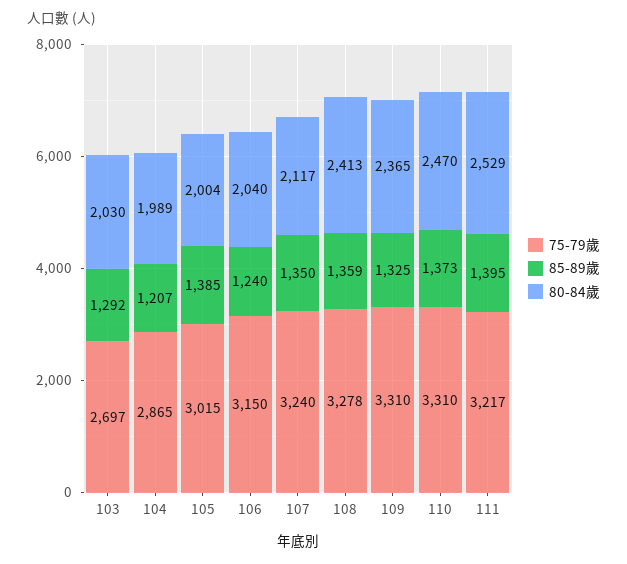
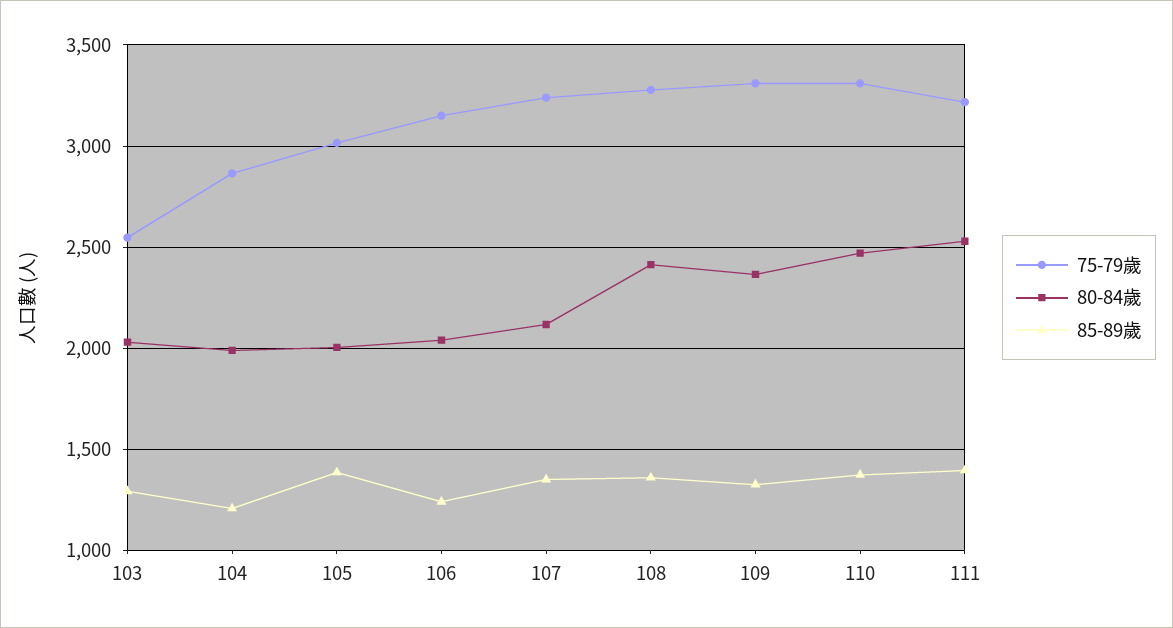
  {
    "75-79歲": {
-     "103": 2697,
+     "103": 2550,
      "104": 2865,
      "105": 3015,
      "106": 3150,
      "107": 3240,
      "108": 3278,
      "109": 3310,
      "110": 3310,
      "111": 3217
    },
    "85-89歲": {
      "103": 1292,
      "104": 1207,
      "105": 1385,
      "106": 1240,
      "107": 1350,
      "108": 1359,
      "109": 1325,
      "110": 1373,
      "111": 1395
    },
    "80-84歲": {
      "103": 2030,
      "104": 1989,
      "105": 2004,
      "106": 2040,
      "107": 2117,
      "108": 2413,
      "109": 2365,
      "110": 2470,
      "111": 2529
    }
  }

